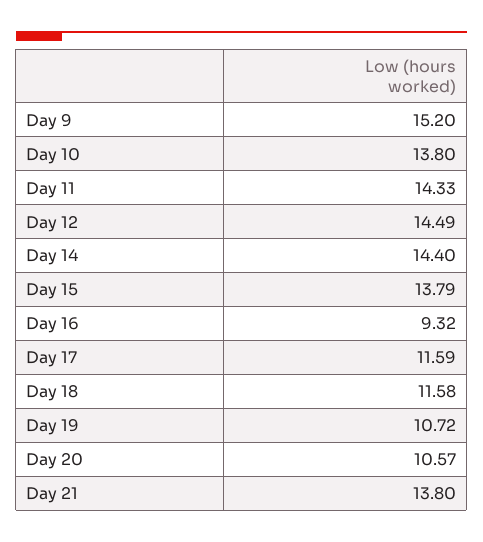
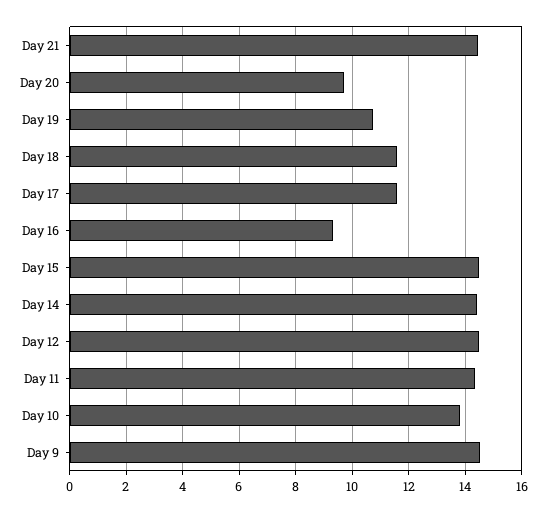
  {
-   "Day 9": 15.2,
+   "Day 9": 14.5,
    "Day 10": 13.8,
    "Day 11": 14.33,
    "Day 12": 14.49,
    "Day 14": 14.4,
-   "Day 15": 13.79,
+   "Day 15": 14.5,
    "Day 16": 9.32,
    "Day 17": 11.59,
    "Day 18": 11.58,
    "Day 19": 10.72,
-   "Day 20": 10.57,
+   "Day 20": 9.75,
-   "Day 21": 13.8
+   "Day 21": 14.5
  }

